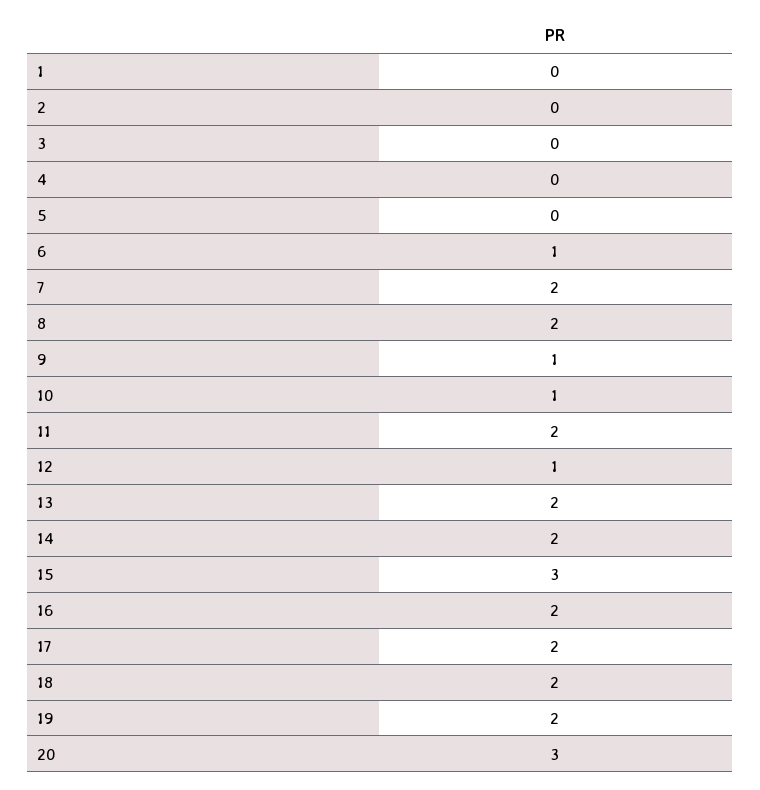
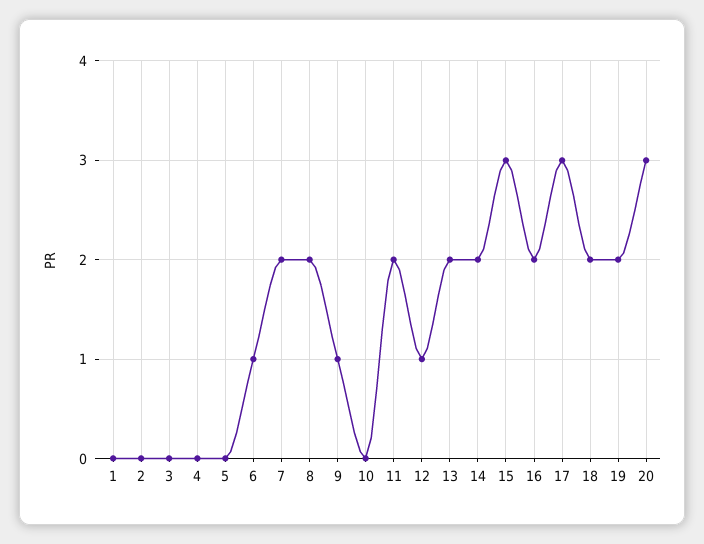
  {
    "1": 0,
    "2": 0,
    "3": 0,
    "4": 0,
    "5": 0,
    "6": 1,
    "7": 2,
    "8": 2,
    "9": 1,
-   "10": 1,
+   "10": 0,
    "11": 2,
    "12": 1,
    "13": 2,
    "14": 2,
    "15": 3,
    "16": 2,
-   "17": 2,
+   "17": 3,
    "18": 2,
    "19": 2,
    "20": 3
  }

